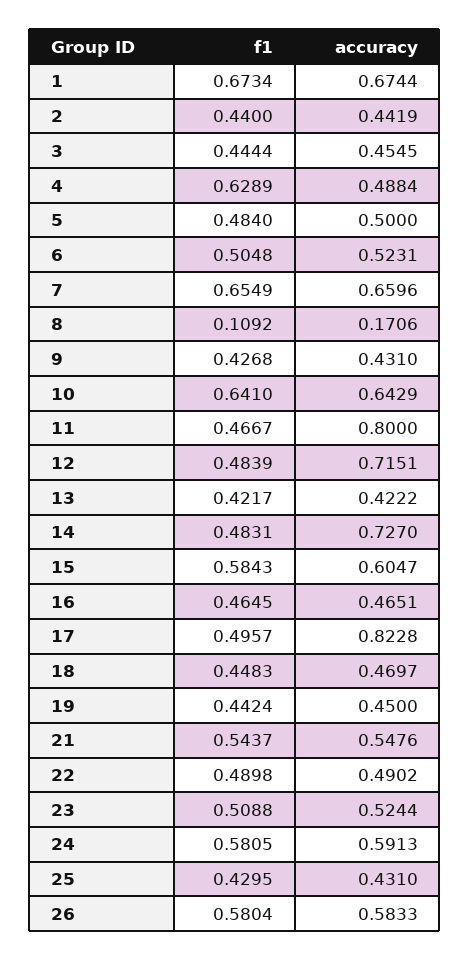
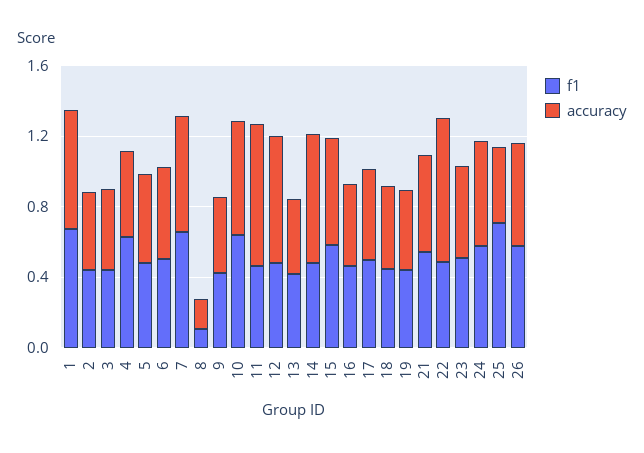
  {
    "f1": {
      "1": 0.6734,
      "2": 0.44,
      "3": 0.4444,
      "4": 0.6289,
      "5": 0.484,
      "6": 0.5048,
      "7": 0.6549,
      "8": 0.1092,
      "9": 0.4268,
      "10": 0.641,
      "11": 0.4667,
      "12": 0.4839,
      "13": 0.4217,
      "14": 0.4831,
      "15": 0.5843,
      "16": 0.4645,
      "17": 0.4957,
      "18": 0.4483,
      "19": 0.4424,
      "21": 0.5437,
      "22": 0.4898,
      "23": 0.5088,
      "24": 0.5805,
-     "25": 0.4295,
+     "25": 0.7,
      "26": 0.5804
    },
    "accuracy": {
      "1": 0.6744,
      "2": 0.4419,
      "3": 0.4545,
      "4": 0.4884,
      "5": 0.5,
      "6": 0.5231,
      "7": 0.6596,
      "8": 0.1706,
      "9": 0.431,
      "10": 0.6429,
      "11": 0.8,
      "12": 0.7151,
      "13": 0.4222,
      "14": 0.727,
      "15": 0.6047,
      "16": 0.4651,
-     "17": 0.8228,
+     "17": 0.5,
      "18": 0.4697,
      "19": 0.45,
      "21": 0.5476,
-     "22": 0.4902,
+     "22": 0.8,
      "23": 0.5244,
      "24": 0.5913,
      "25": 0.431,
      "26": 0.5833
    }
  }

